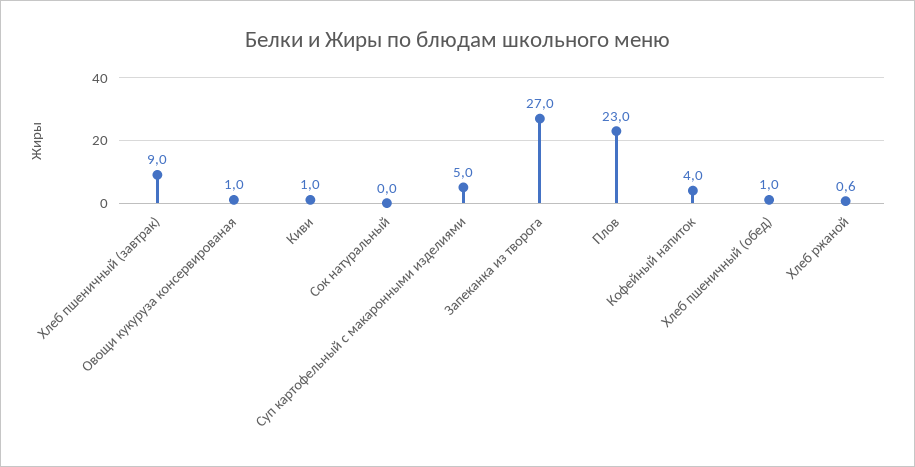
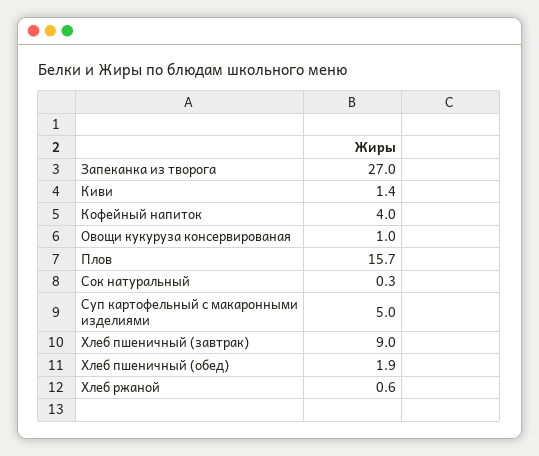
  {
    "Хлеб пшеничный (завтрак)": 9,
    "Овощи кукуруза консервированая": 1,
-   "Киви": 1,
+   "Киви": 1.4,
-   "Сок натуральный": 0,
+   "Сок натуральный": 0.3,
    "Суп картофельный с макаронными изделиями": 5,
    "Запеканка из творога": 27,
-   "Плов": 23,
+   "Плов": 15.7,
    "Кофейный напиток": 4,
-   "Хлеб пшеничный (обед)": 1,
+   "Хлеб пшеничный (обед)": 1.9,
    "Хлеб ржаной": 0.6
  }

